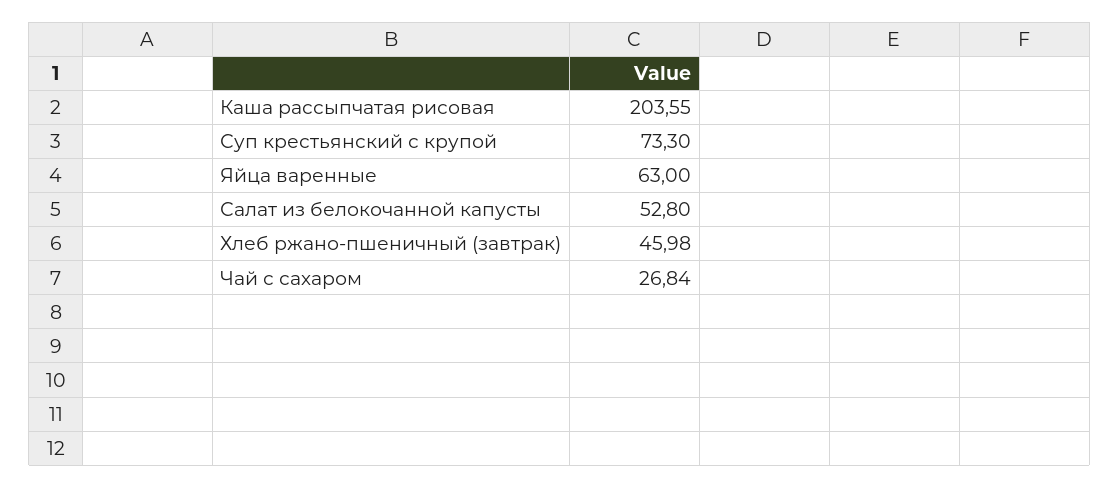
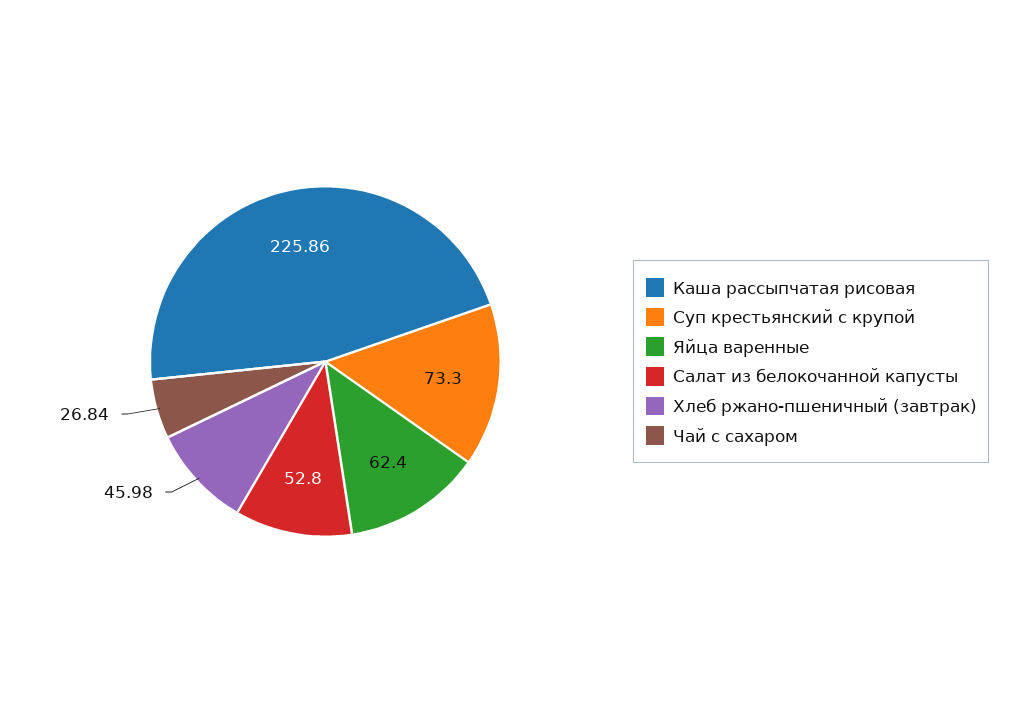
  {
-   "Каша рассыпчатая рисовая": 203.55,
+   "Каша рассыпчатая рисовая": 225.86,
    "Суп крестьянский с крупой": 73.3,
-   "Яйца варенные": 63,
+   "Яйца варенные": 62.4,
    "Салат из белокочанной капусты": 52.8,
    "Хлеб ржано-пшеничный (завтрак)": 45.98,
    "Чай с сахаром": 26.84
  }

